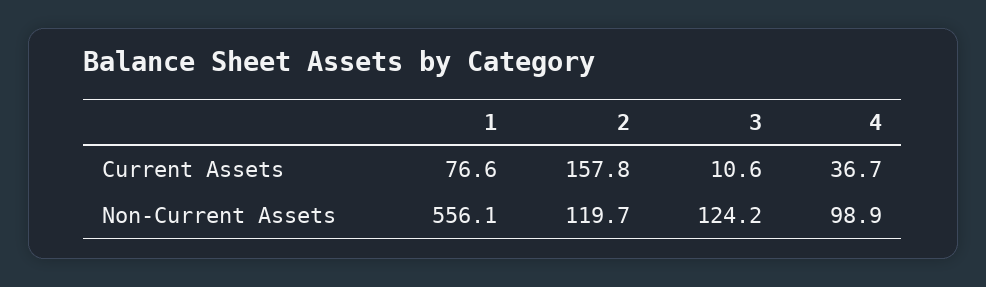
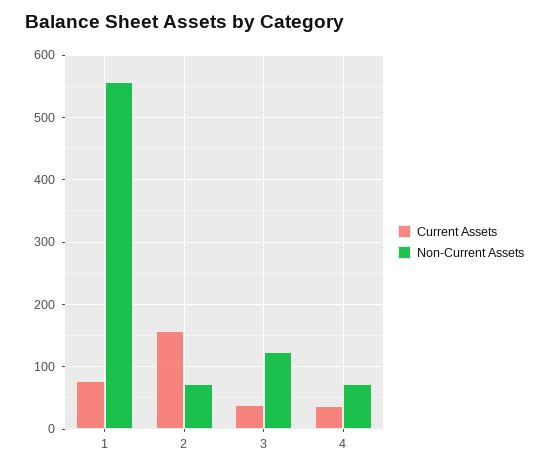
  {
    "Current Assets": {
      "1": 76.6,
      "2": 157.8,
-     "3": 10.6,
+     "3": 40,
      "4": 36.7
    },
    "Non-Current Assets": {
      "1": 556.1,
-     "2": 119.7,
+     "2": 70,
      "3": 124.2,
-     "4": 98.9
+     "4": 70
    }
  }

